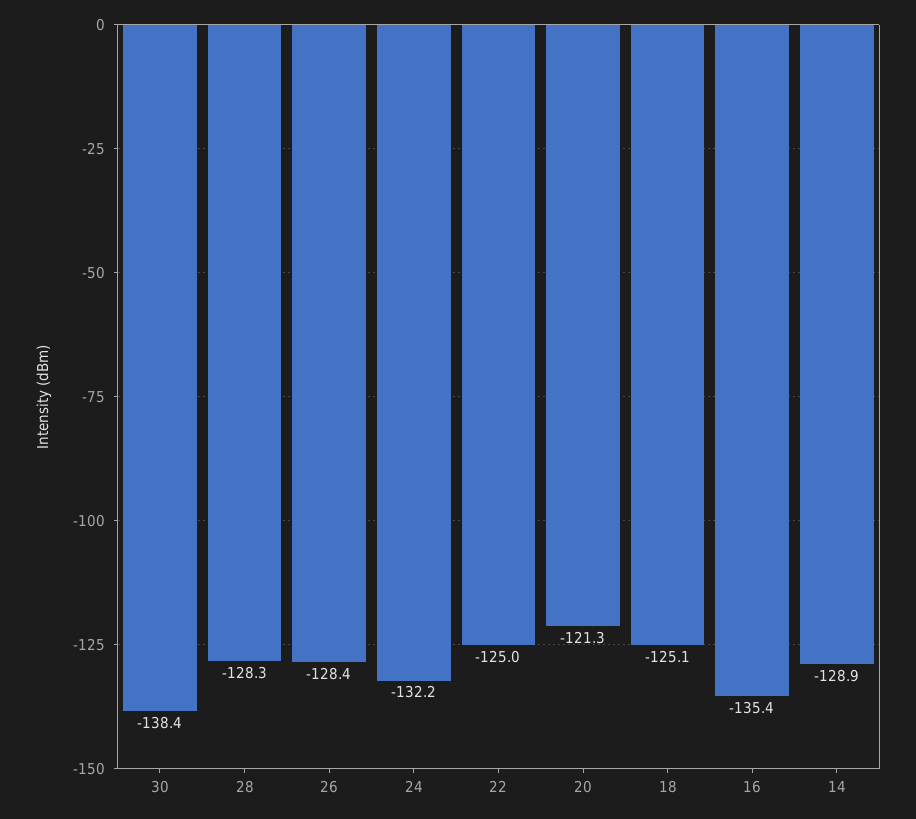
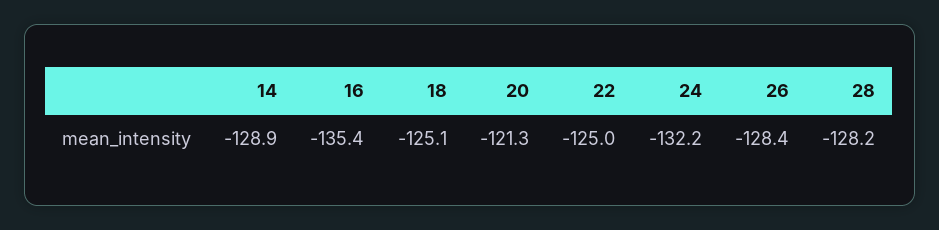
  {
-   "30": -138.4,
-   "28": -128.3,
+   "28": -128.2,
    "26": -128.4,
    "24": -132.2,
    "22": -125,
    "20": -121.3,
    "18": -125.1,
    "16": -135.4,
    "14": -128.9
  }

